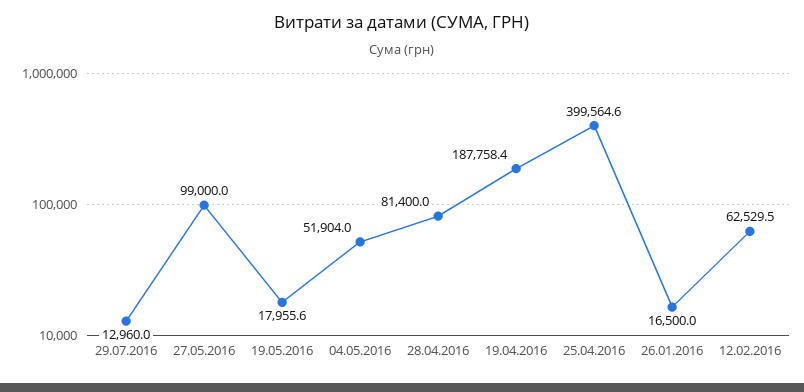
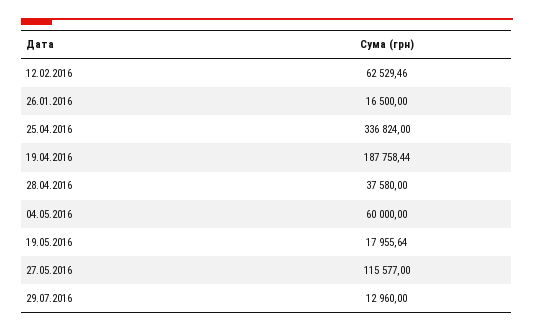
  {
    "29.07.2016": 12960,
-   "27.05.2016": 99000,
+   "27.05.2016": 115577,
    "19.05.2016": 17955.64,
-   "04.05.2016": 51904,
+   "04.05.2016": 60000,
-   "28.04.2016": 81400,
+   "28.04.2016": 37580,
    "19.04.2016": 187758.44,
-   "25.04.2016": 399564.6,
+   "25.04.2016": 336824,
    "26.01.2016": 16500,
    "12.02.2016": 62529.46
  }

